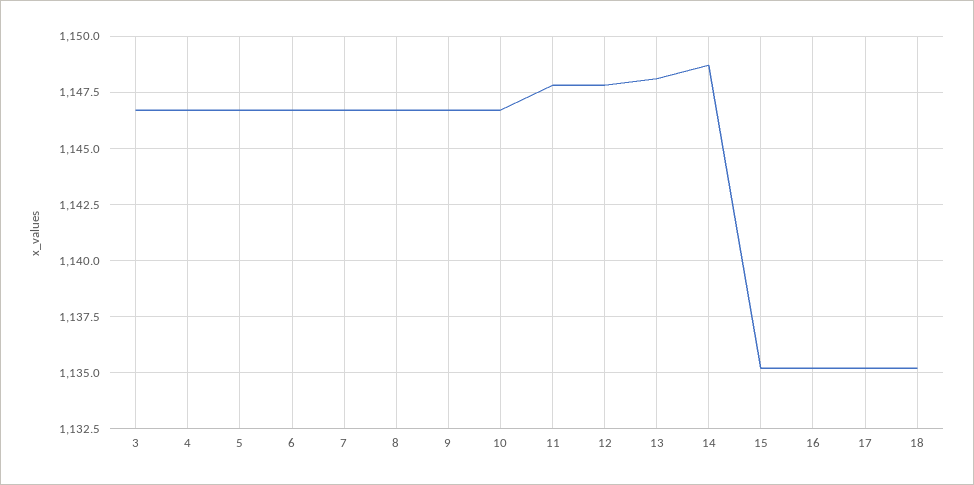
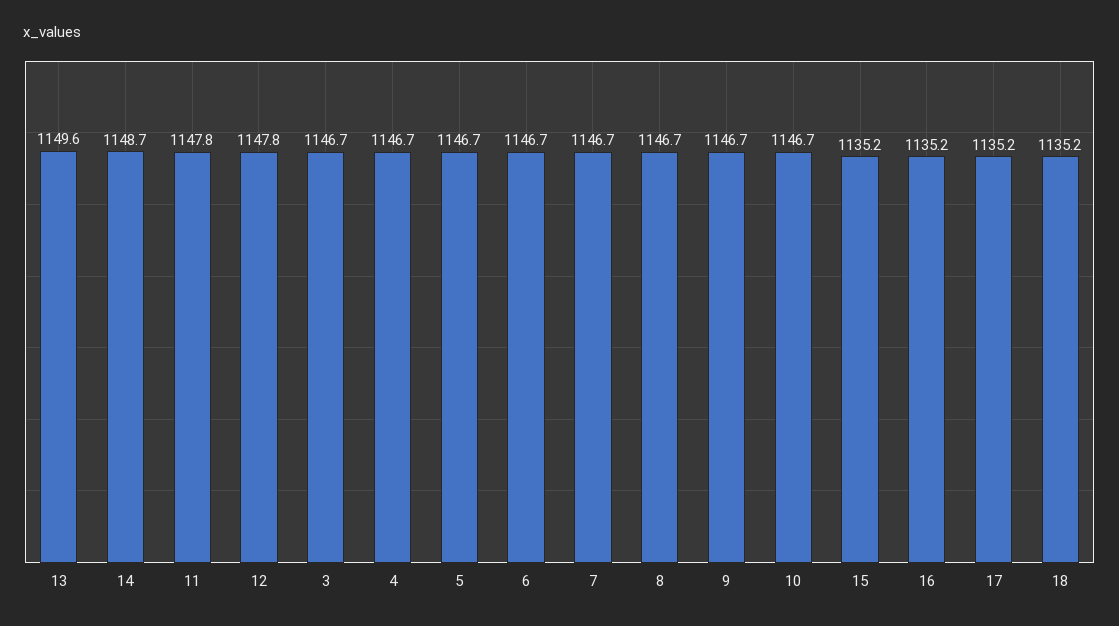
  {
    "3": 1146.7,
    "4": 1146.7,
    "5": 1146.7,
    "6": 1146.7,
    "7": 1146.7,
    "8": 1146.7,
    "9": 1146.7,
    "10": 1146.7,
    "11": 1147.8,
    "12": 1147.8,
-   "13": 1148,
+   "13": 1149.6,
    "14": 1148.7,
    "15": 1135.2,
    "16": 1135.2,
    "17": 1135.2,
    "18": 1135.2
  }

